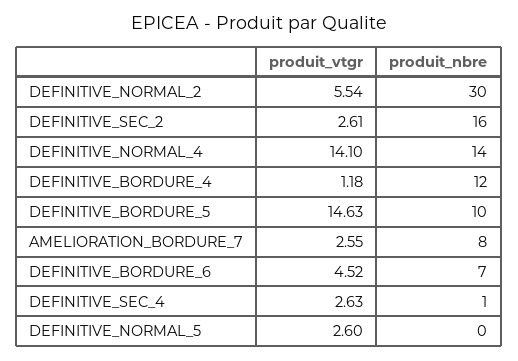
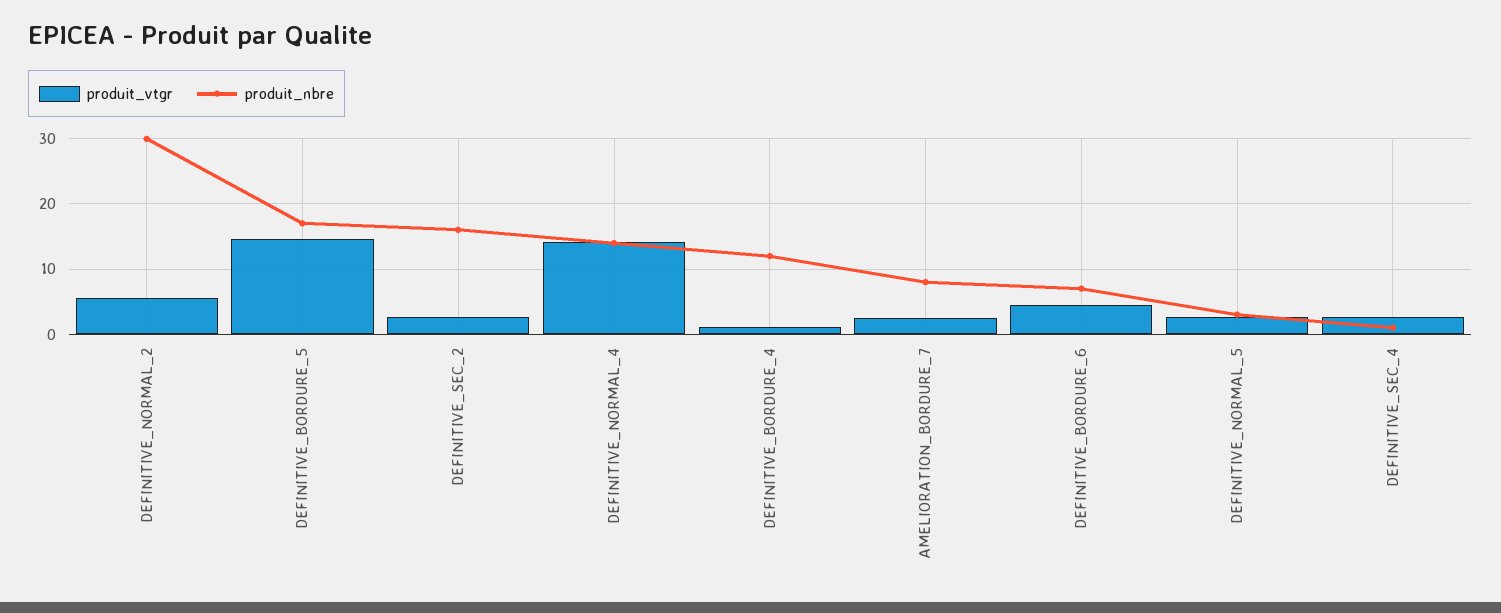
  {
    "produit_vtgr": {
      "DEFINITIVE_NORMAL_2": 5.54,
      "DEFINITIVE_SEC_2": 2.61,
      "DEFINITIVE_NORMAL_4": 14.1,
      "DEFINITIVE_BORDURE_4": 1.18,
      "DEFINITIVE_BORDURE_5": 14.63,
      "AMELIORATION_BORDURE_7": 2.55,
      "DEFINITIVE_BORDURE_6": 4.52,
      "DEFINITIVE_SEC_4": 2.63,
      "DEFINITIVE_NORMAL_5": 2.6
    },
    "produit_nbre": {
      "DEFINITIVE_NORMAL_2": 30,
      "DEFINITIVE_SEC_2": 16,
      "DEFINITIVE_NORMAL_4": 14,
      "DEFINITIVE_BORDURE_4": 12,
-     "DEFINITIVE_BORDURE_5": 10,
+     "DEFINITIVE_BORDURE_5": 17,
      "AMELIORATION_BORDURE_7": 8,
      "DEFINITIVE_BORDURE_6": 7,
      "DEFINITIVE_SEC_4": 1,
-     "DEFINITIVE_NORMAL_5": 0
+     "DEFINITIVE_NORMAL_5": 3
    }
  }

